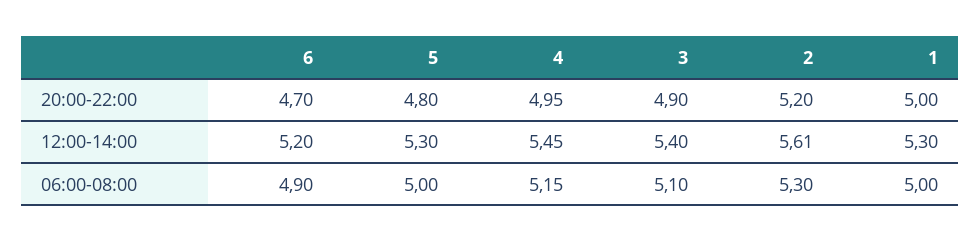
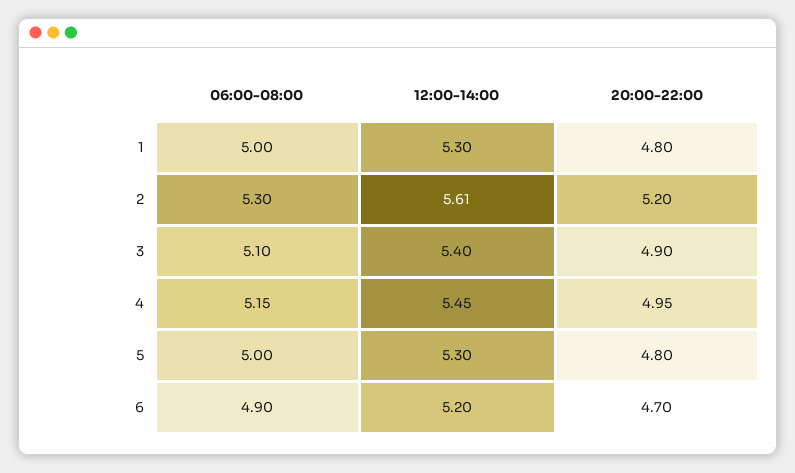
  {
    "6": {
      "20:00-22:00": 4.7,
      "12:00-14:00": 5.2,
      "06:00-08:00": 4.9
    },
    "5": {
      "20:00-22:00": 4.8,
      "12:00-14:00": 5.3,
      "06:00-08:00": 5
    },
    "4": {
      "20:00-22:00": 4.95,
      "12:00-14:00": 5.45,
      "06:00-08:00": 5.15
    },
    "3": {
      "20:00-22:00": 4.9,
      "12:00-14:00": 5.4,
      "06:00-08:00": 5.1
    },
    "2": {
      "20:00-22:00": 5.2,
      "12:00-14:00": 5.61,
      "06:00-08:00": 5.3
    },
    "1": {
-     "20:00-22:00": 5,
+     "20:00-22:00": 4.8,
      "12:00-14:00": 5.3,
      "06:00-08:00": 5
    }
  }

